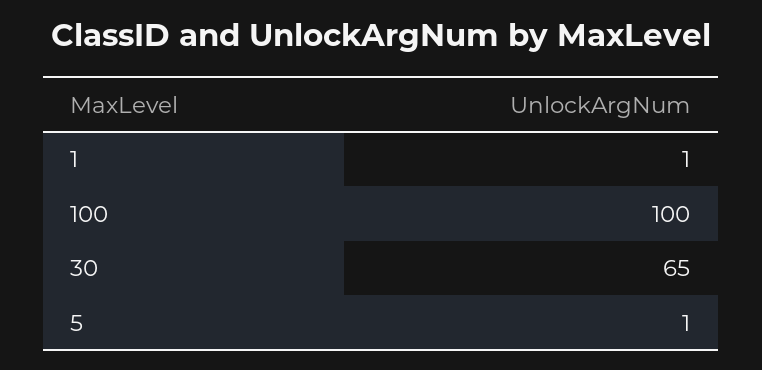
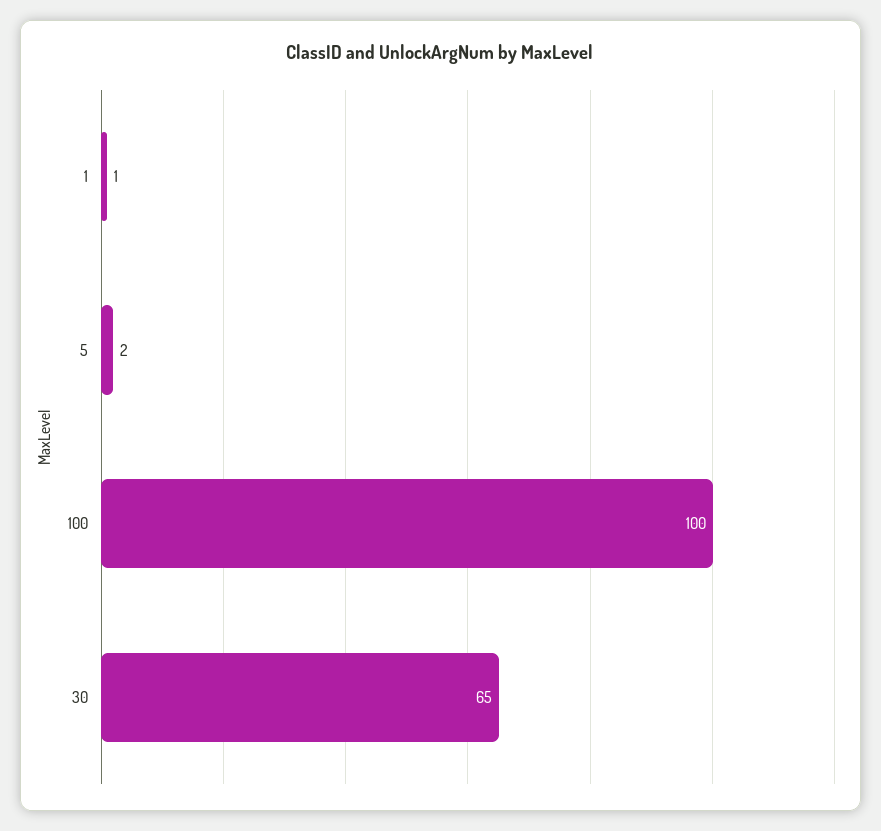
  {
    "1": 1,
    "100": 100,
    "30": 65,
-   "5": 1
+   "5": 2
  }

